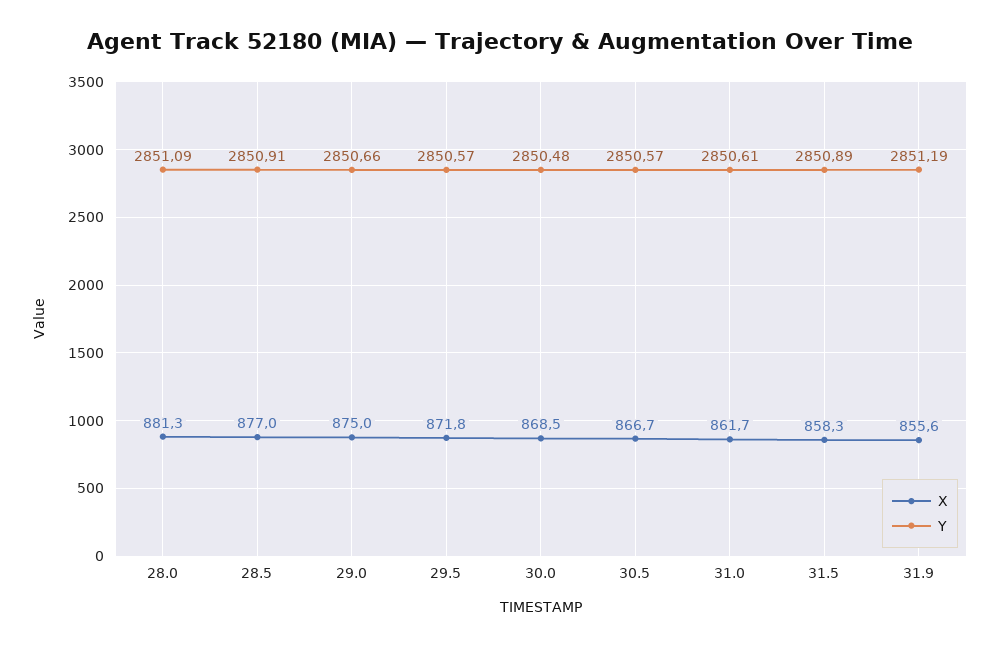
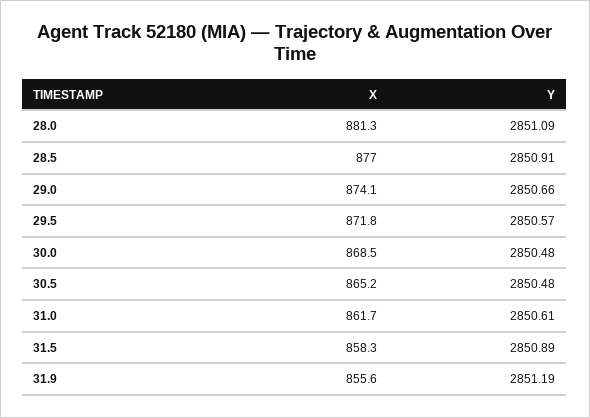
  {
    "X": {
      "28.0": 881.3,
      "28.5": 877,
-     "29.0": 875,
+     "29.0": 874.1,
      "29.5": 871.8,
      "30.0": 868.5,
-     "30.5": 866.7,
+     "30.5": 865.2,
      "31.0": 861.7,
      "31.5": 858.3,
      "31.9": 855.6
    },
    "Y": {
      "28.0": 2851.09,
      "28.5": 2850.91,
      "29.0": 2850.66,
      "29.5": 2850.57,
      "30.0": 2850.48,
-     "30.5": 2850.57,
+     "30.5": 2850.48,
      "31.0": 2850.61,
      "31.5": 2850.89,
      "31.9": 2851.19
    }
  }

